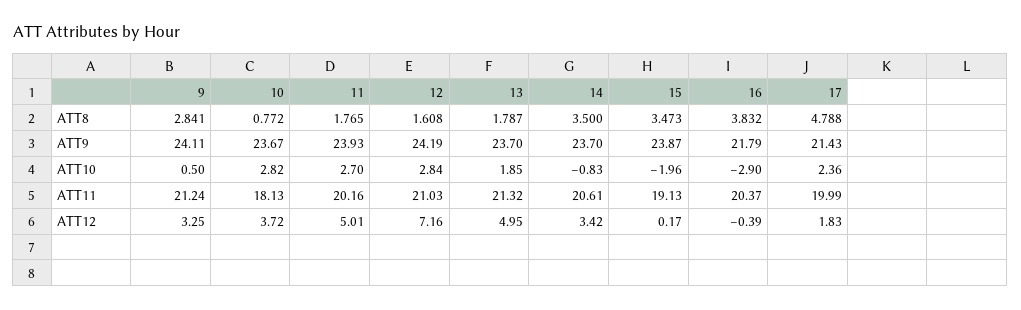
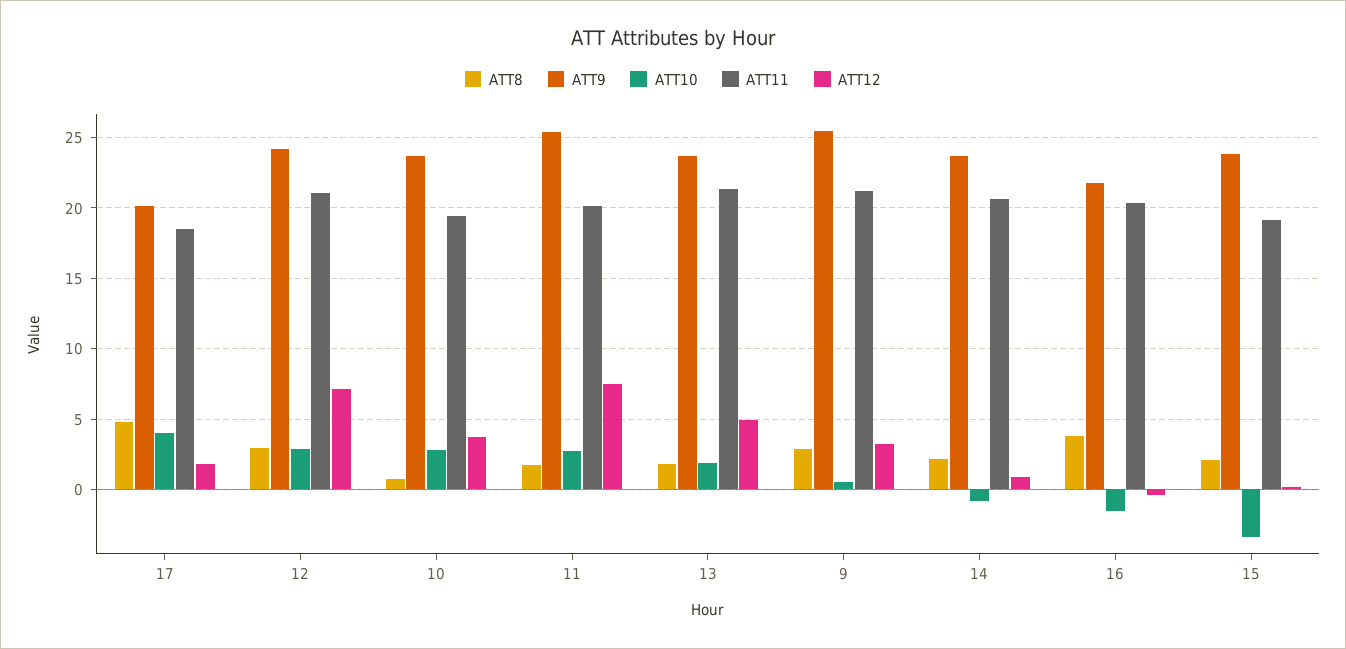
  {
    "ATT8": {
      "9": 2.841,
      "10": 0.772,
      "11": 1.765,
-     "12": 1.608,
+     "12": 3,
      "13": 1.787,
-     "14": 3.5,
+     "14": 2,
-     "15": 3.473,
+     "15": 2,
      "16": 3.832,
      "17": 4.788
    },
    "ATT9": {
-     "9": 24.11,
+     "9": 25.5,
      "10": 23.67,
-     "11": 23.93,
+     "11": 25.5,
      "12": 24.19,
      "13": 23.7,
      "14": 23.7,
      "15": 23.87,
      "16": 21.79,
-     "17": 21.43
+     "17": 20
    },
    "ATT10": {
      "9": 0.5,
      "10": 2.82,
      "11": 2.7,
      "12": 2.84,
      "13": 1.85,
      "14": -0.83,
-     "15": -1.96,
+     "15": -3.5,
-     "16": -2.9,
+     "16": -1.5,
-     "17": 2.36
+     "17": 4
    },
    "ATT11": {
      "9": 21.24,
-     "10": 18.13,
+     "10": 19.5,
      "11": 20.16,
      "12": 21.03,
      "13": 21.32,
      "14": 20.61,
      "15": 19.13,
      "16": 20.37,
-     "17": 19.99
+     "17": 18.5
    },
    "ATT12": {
      "9": 3.25,
      "10": 3.72,
-     "11": 5.01,
+     "11": 7.5,
      "12": 7.16,
      "13": 4.95,
-     "14": 3.42,
+     "14": 1,
      "15": 0.17,
      "16": -0.39,
      "17": 1.83
    }
  }

